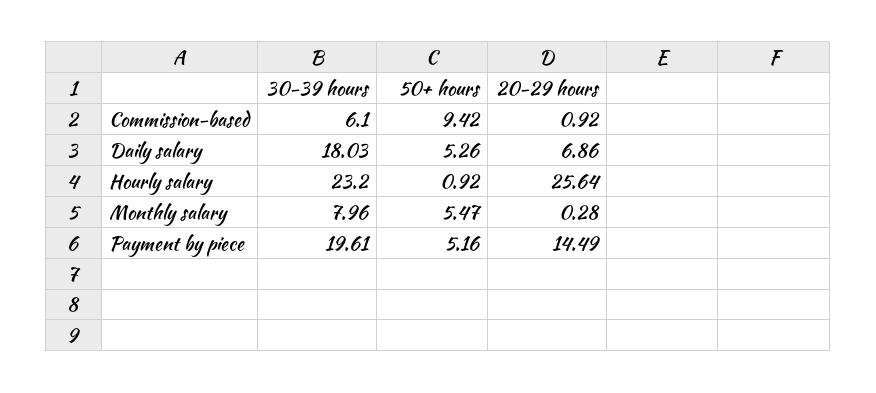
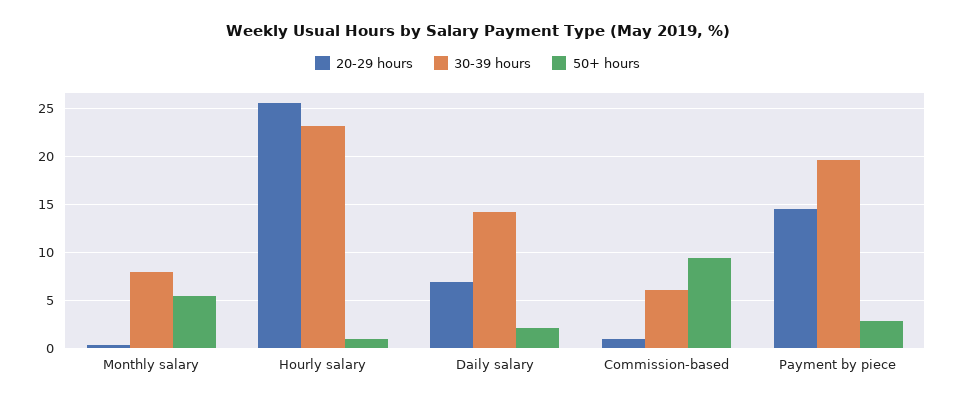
  {
    "30-39 hours": {
      "Commission-based": 6.1,
-     "Daily salary": 18.03,
+     "Daily salary": 14,
      "Hourly salary": 23.2,
      "Monthly salary": 7.96,
      "Payment by piece": 19.61
    },
    "50+ hours": {
      "Commission-based": 9.42,
-     "Daily salary": 5.26,
+     "Daily salary": 2,
      "Hourly salary": 0.92,
      "Monthly salary": 5.47,
-     "Payment by piece": 5.16
+     "Payment by piece": 3
    },
    "20-29 hours": {
      "Commission-based": 0.92,
      "Daily salary": 6.86,
      "Hourly salary": 25.64,
      "Monthly salary": 0.28,
      "Payment by piece": 14.49
    }
  }

